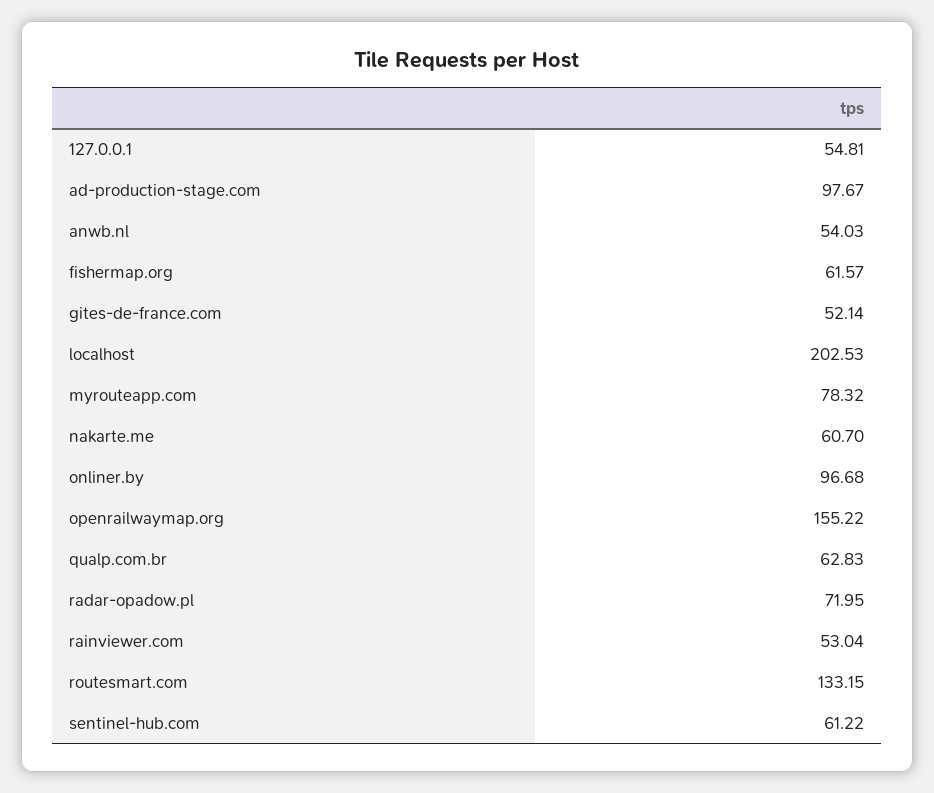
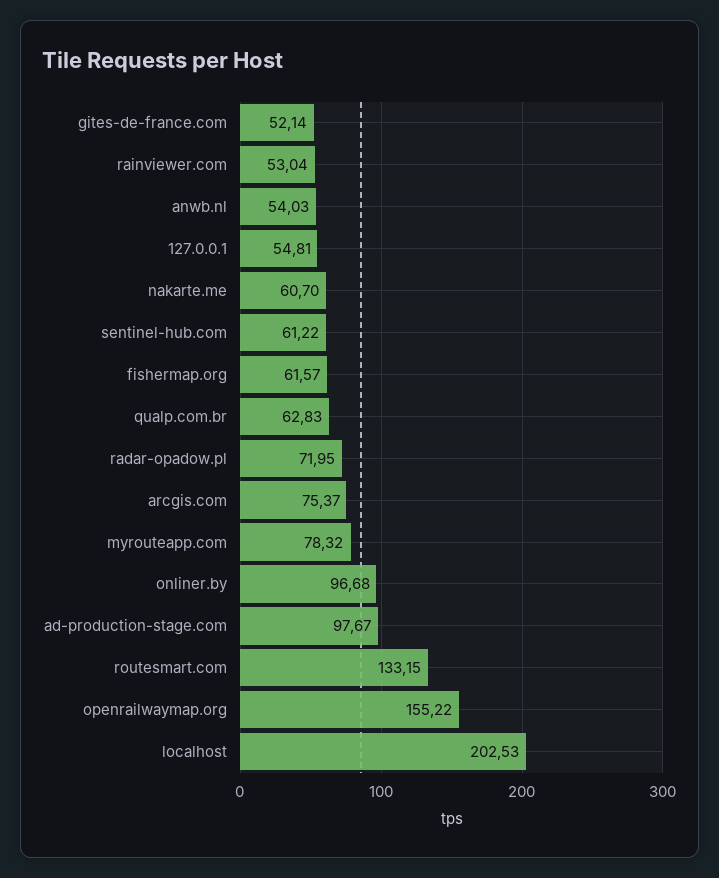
  {
    "127.0.0.1": 54.81,
    "ad-production-stage.com": 97.67,
    "anwb.nl": 54.03,
    "fishermap.org": 61.57,
    "gites-de-france.com": 52.14,
    "localhost": 202.53,
    "myrouteapp.com": 78.32,
    "nakarte.me": 60.7,
    "onliner.by": 96.68,
    "openrailwaymap.org": 155.22,
    "qualp.com.br": 62.83,
    "radar-opadow.pl": 71.95,
    "rainviewer.com": 53.04,
    "routesmart.com": 133.15,
-   "sentinel-hub.com": 61.22
+   "sentinel-hub.com": 61.22,
+   "arcgis.com": 75.37
  }

